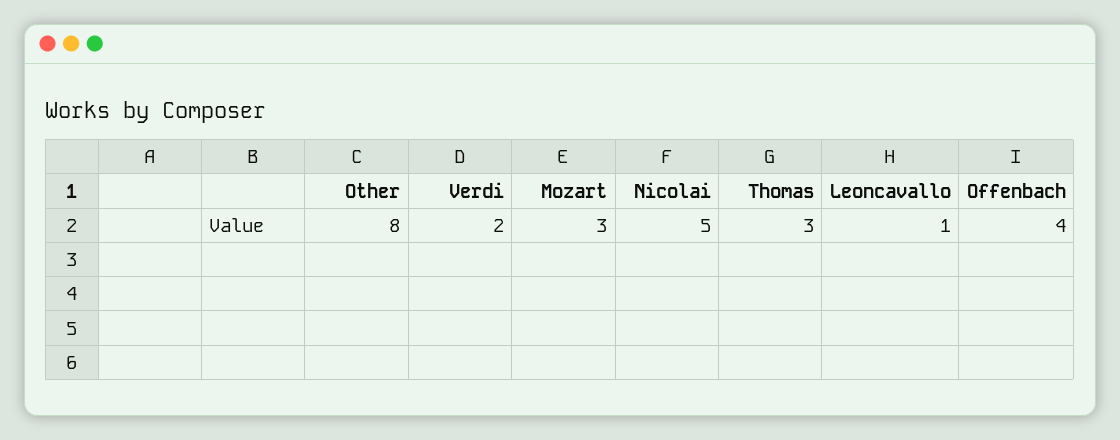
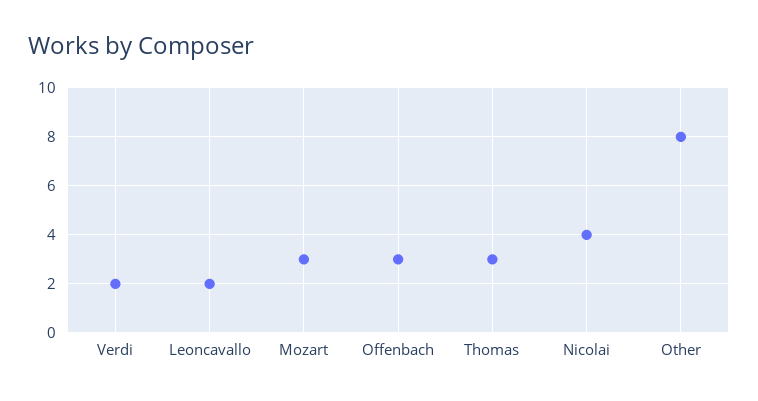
  {
    "Other": 8,
    "Verdi": 2,
    "Mozart": 3,
-   "Nicolai": 5,
+   "Nicolai": 4,
    "Thomas": 3,
-   "Leoncavallo": 1,
+   "Leoncavallo": 2,
-   "Offenbach": 4
+   "Offenbach": 3
  }

